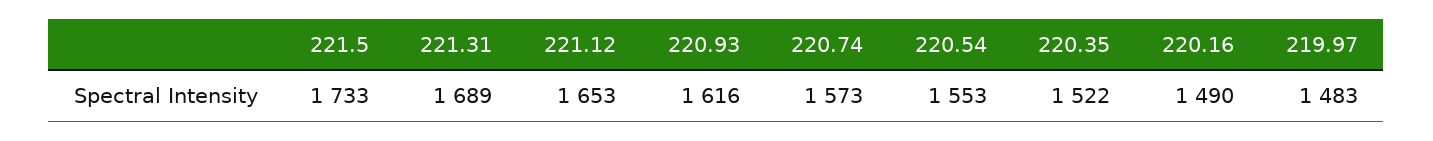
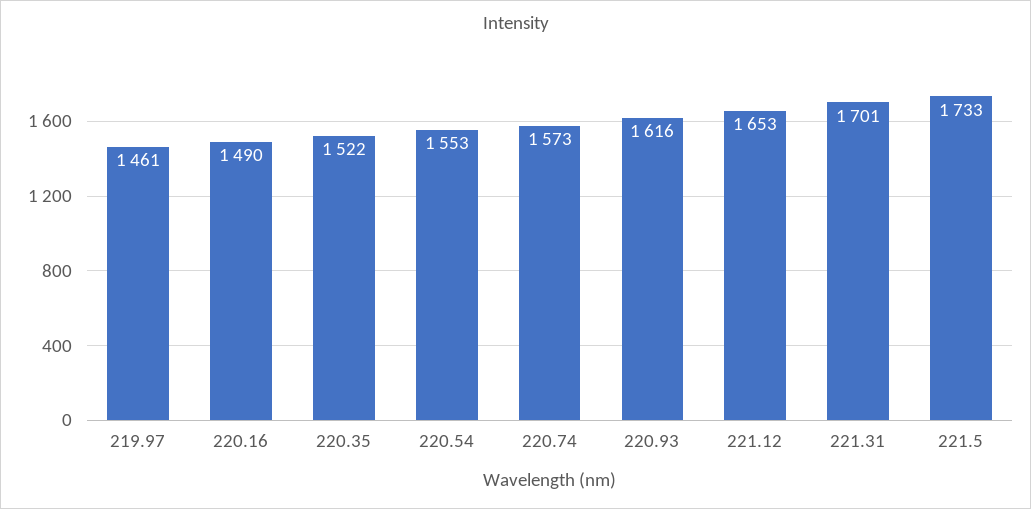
  {
    "221.5": 1733,
-   "221.31": 1689,
+   "221.31": 1701,
    "221.12": 1653,
    "220.93": 1616,
    "220.74": 1573,
    "220.54": 1553,
    "220.35": 1522,
    "220.16": 1490,
-   "219.97": 1483
+   "219.97": 1461
  }

